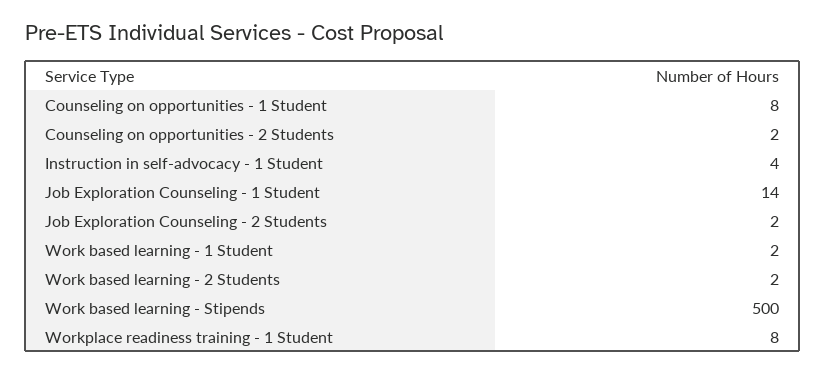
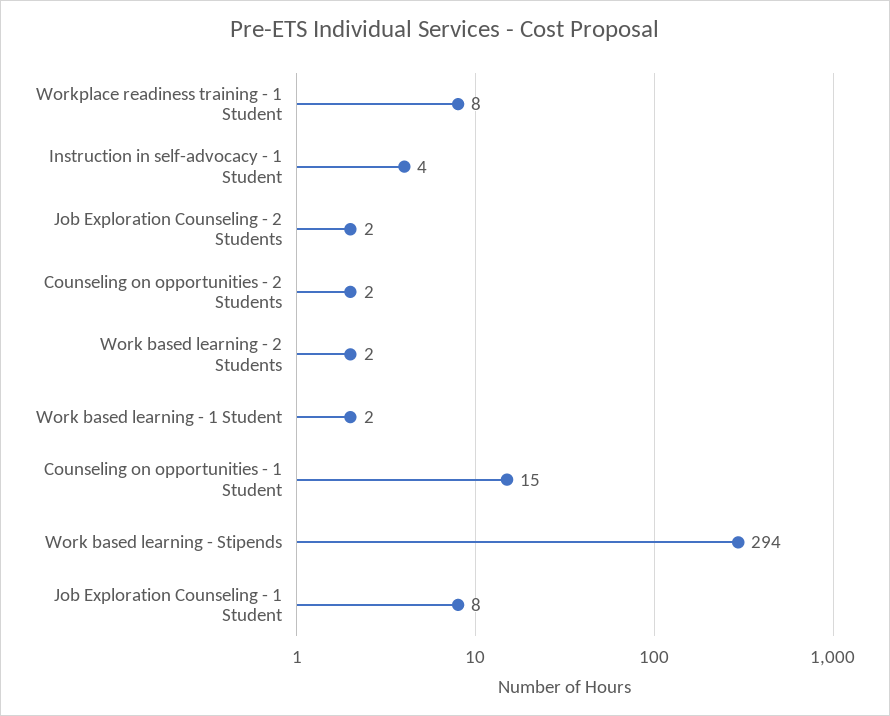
  {
-   "Counseling on opportunities - 1 Student": 8,
+   "Counseling on opportunities - 1 Student": 15,
    "Counseling on opportunities - 2 Students": 2,
    "Instruction in self-advocacy - 1 Student": 4,
-   "Job Exploration Counseling - 1 Student": 14,
+   "Job Exploration Counseling - 1 Student": 8,
    "Job Exploration Counseling - 2 Students": 2,
    "Work based learning - 1 Student": 2,
    "Work based learning - 2 Students": 2,
-   "Work based learning - Stipends": 500,
+   "Work based learning - Stipends": 294,
    "Workplace readiness training - 1 Student": 8
  }

